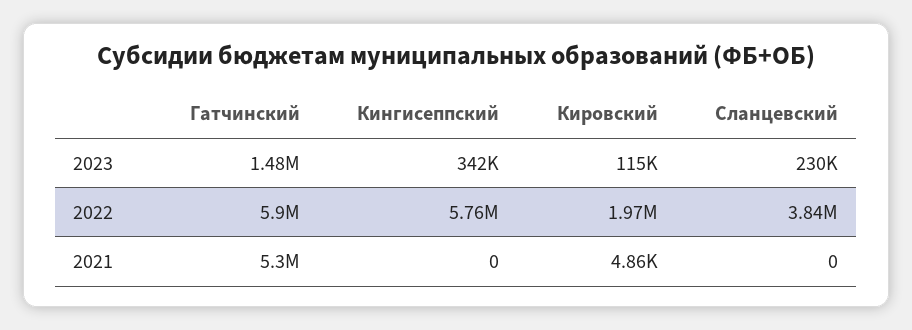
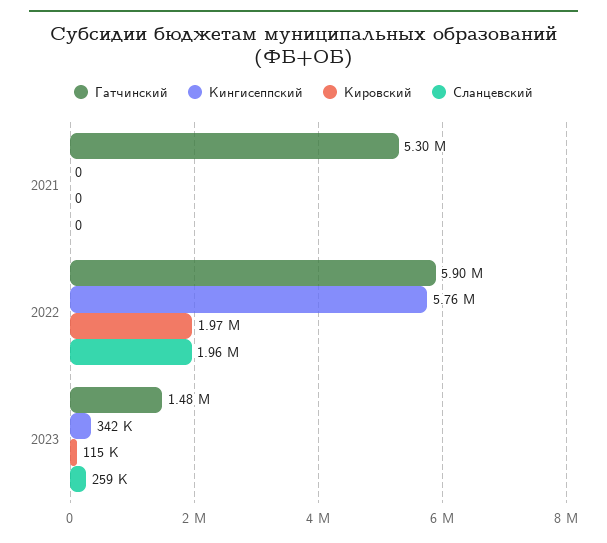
  {
    "Гатчинский": {
      "2023": 1480000,
      "2022": 5900000,
      "2021": 5300000
    },
    "Кингисеппский": {
      "2023": 342000,
      "2022": 5760000,
      "2021": 0
    },
    "Кировский": {
      "2023": 115000,
      "2022": 1970000,
-     "2021": 4860
+     "2021": 0
    },
    "Сланцевский": {
-     "2023": 230000,
+     "2023": 259000,
-     "2022": 3840000,
+     "2022": 1960000,
      "2021": 0
    }
  }

